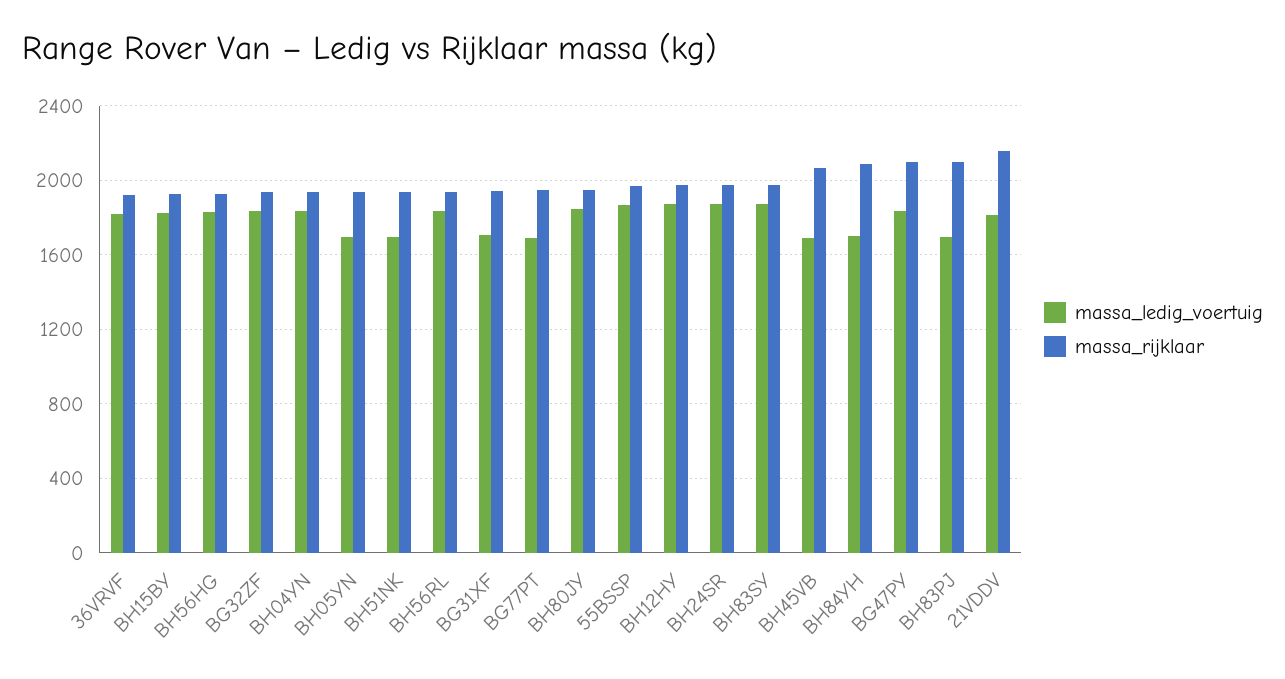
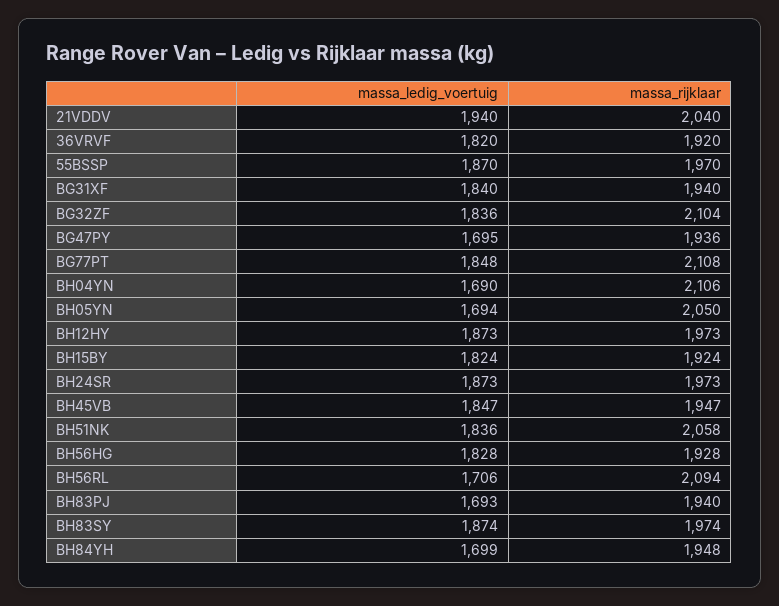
  {
    "massa_ledig_voertuig": {
      "36VRVF": 1820,
      "BH15BY": 1824,
      "BH56HG": 1828,
      "BG32ZF": 1836,
-     "BH04YN": 1850,
+     "BH04YN": 1690,
      "BH05YN": 1694,
-     "BH51NK": 1700,
+     "BH51NK": 1836,
-     "BH56RL": 1850,
+     "BH56RL": 1706,
-     "BG31XF": 1700,
+     "BG31XF": 1840,
-     "BG77PT": 1700,
+     "BG77PT": 1848,
-     "BH80JY": 1850,
      "55BSSP": 1870,
      "BH12HY": 1873,
      "BH24SR": 1873,
      "BH83SY": 1874,
-     "BH45VB": 1700,
+     "BH45VB": 1847,
      "BH84YH": 1699,
-     "BG47PY": 1850,
+     "BG47PY": 1695,
      "BH83PJ": 1693,
-     "21VDDV": 1800
+     "21VDDV": 1940
    },
    "massa_rijklaar": {
      "36VRVF": 1920,
      "BH15BY": 1924,
      "BH56HG": 1928,
-     "BG32ZF": 1950,
+     "BG32ZF": 2104,
-     "BH04YN": 1950,
+     "BH04YN": 2106,
-     "BH05YN": 1950,
+     "BH05YN": 2050,
-     "BH51NK": 1950,
+     "BH51NK": 2058,
-     "BH56RL": 1950,
+     "BH56RL": 2094,
      "BG31XF": 1940,
-     "BG77PT": 1950,
+     "BG77PT": 2108,
-     "BH80JY": 1950,
      "55BSSP": 1970,
      "BH12HY": 1973,
      "BH24SR": 1973,
      "BH83SY": 1974,
-     "BH45VB": 2050,
+     "BH45VB": 1947,
-     "BH84YH": 2100,
+     "BH84YH": 1948,
-     "BG47PY": 2100,
+     "BG47PY": 1936,
-     "BH83PJ": 2100,
+     "BH83PJ": 1940,
-     "21VDDV": 2150
+     "21VDDV": 2040
    }
  }

